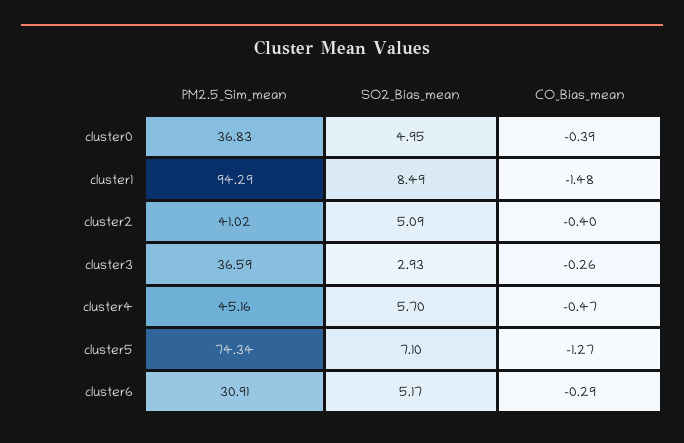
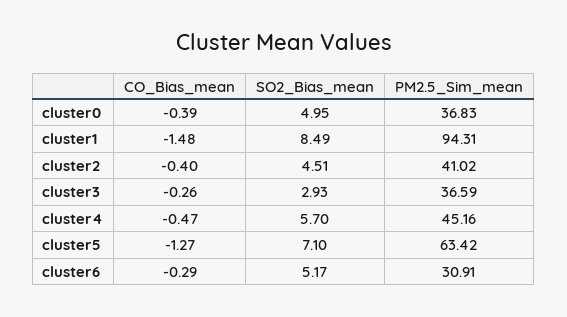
  {
    "PM2.5_Sim_mean": {
      "cluster0": 36.83,
-     "cluster1": 94.29,
+     "cluster1": 94.31,
      "cluster2": 41.02,
      "cluster3": 36.59,
      "cluster4": 45.16,
-     "cluster5": 74.34,
+     "cluster5": 63.42,
      "cluster6": 30.91
    },
    "SO2_Bias_mean": {
      "cluster0": 4.95,
      "cluster1": 8.49,
-     "cluster2": 5.09,
+     "cluster2": 4.51,
      "cluster3": 2.93,
      "cluster4": 5.7,
      "cluster5": 7.1,
      "cluster6": 5.17
    },
    "CO_Bias_mean": {
      "cluster0": -0.39,
      "cluster1": -1.48,
      "cluster2": -0.4,
      "cluster3": -0.26,
      "cluster4": -0.47,
      "cluster5": -1.27,
      "cluster6": -0.29
    }
  }

